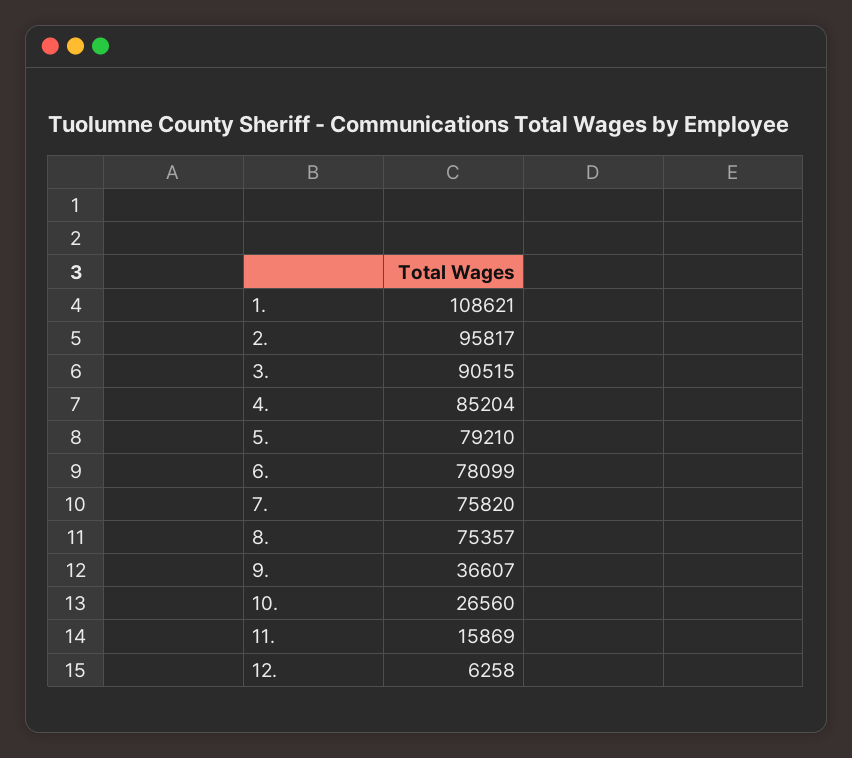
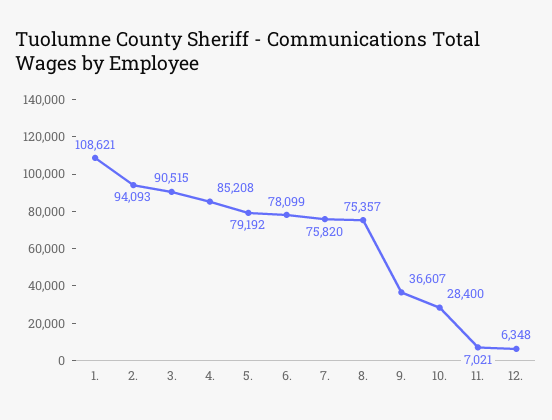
  {
    "1.": 108621,
-   "2.": 95817,
+   "2.": 94093,
    "3.": 90515,
-   "4.": 85204,
+   "4.": 85208,
-   "5.": 79210,
+   "5.": 79192,
    "6.": 78099,
    "7.": 75820,
    "8.": 75357,
    "9.": 36607,
-   "10.": 26560,
+   "10.": 28400,
-   "11.": 15869,
+   "11.": 7021,
-   "12.": 6258
+   "12.": 6348
  }

